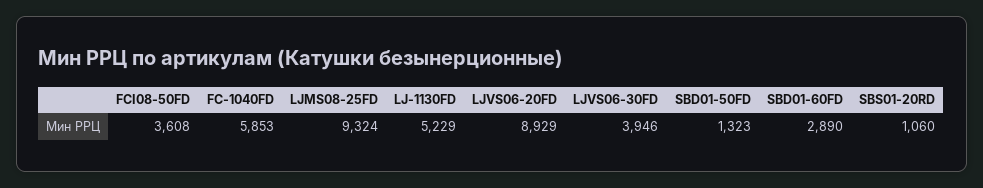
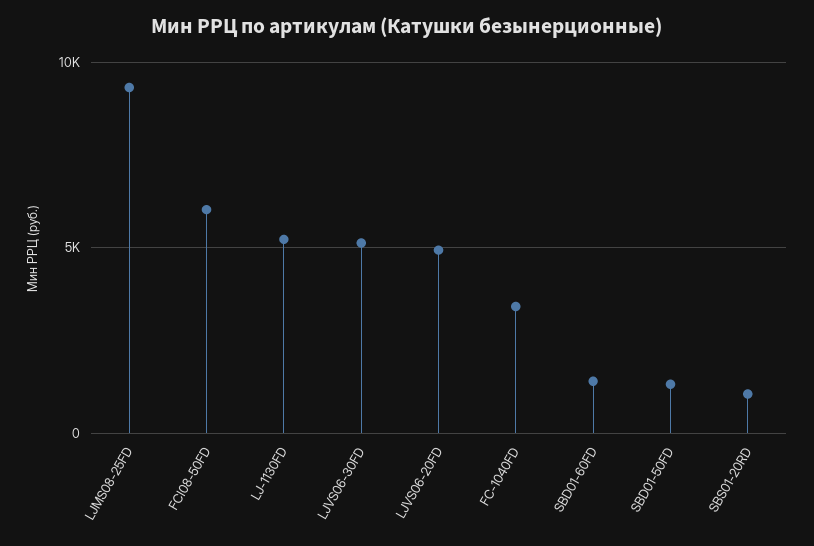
  {
-   "FCI08-50FD": 3608,
+   "FCI08-50FD": 6000,
-   "FC-1040FD": 5853,
+   "FC-1040FD": 3500,
    "LJMS08-25FD": 9324,
    "LJ-1130FD": 5229,
-   "LJVS06-20FD": 8929,
+   "LJVS06-20FD": 5000,
-   "LJVS06-30FD": 3946,
+   "LJVS06-30FD": 5000,
    "SBD01-50FD": 1323,
-   "SBD01-60FD": 2890,
+   "SBD01-60FD": 1500,
    "SBS01-20RD": 1060
  }

